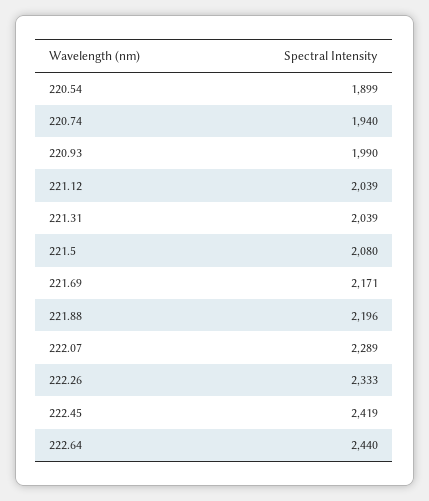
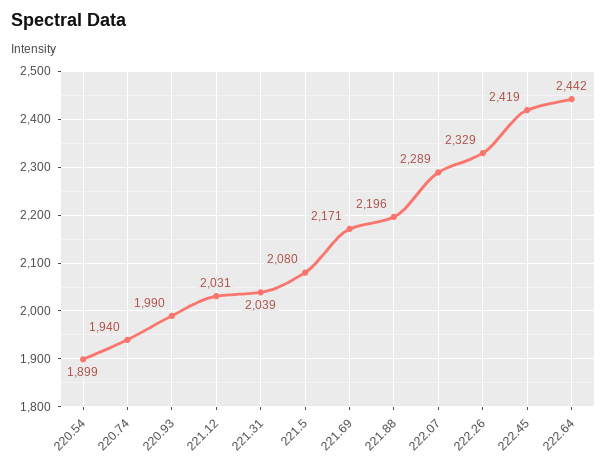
  {
    "220.54": 1899,
    "220.74": 1940,
    "220.93": 1990,
-   "221.12": 2039,
+   "221.12": 2031,
    "221.31": 2039,
    "221.5": 2080,
    "221.69": 2171,
    "221.88": 2196,
    "222.07": 2289,
-   "222.26": 2333,
+   "222.26": 2329,
    "222.45": 2419,
-   "222.64": 2440
+   "222.64": 2442
  }

